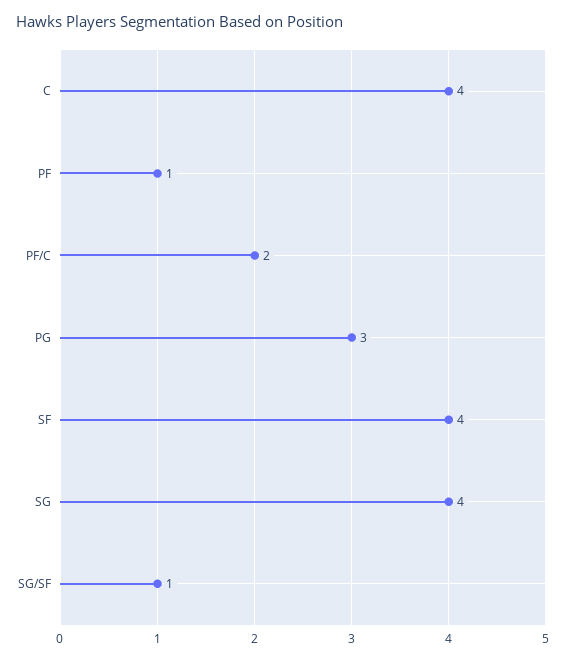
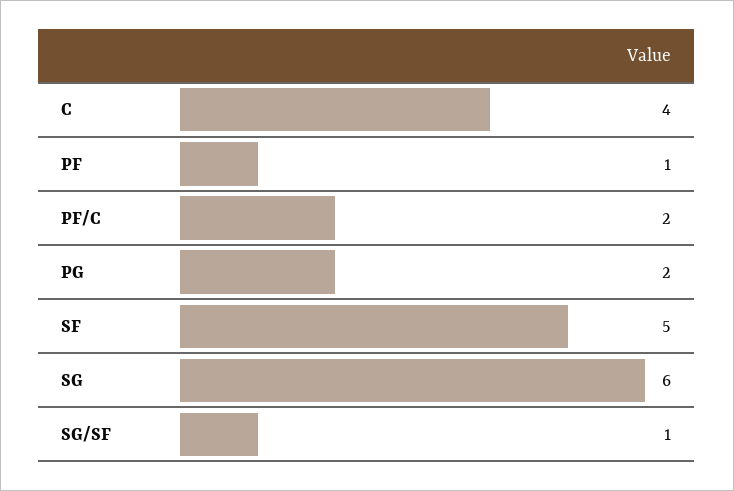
  {
    "C": 4,
    "PF": 1,
    "PF/C": 2,
-   "PG": 3,
+   "PG": 2,
-   "SF": 4,
+   "SF": 5,
-   "SG": 4,
+   "SG": 6,
    "SG/SF": 1
  }

